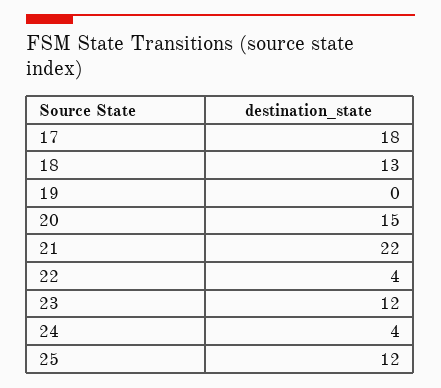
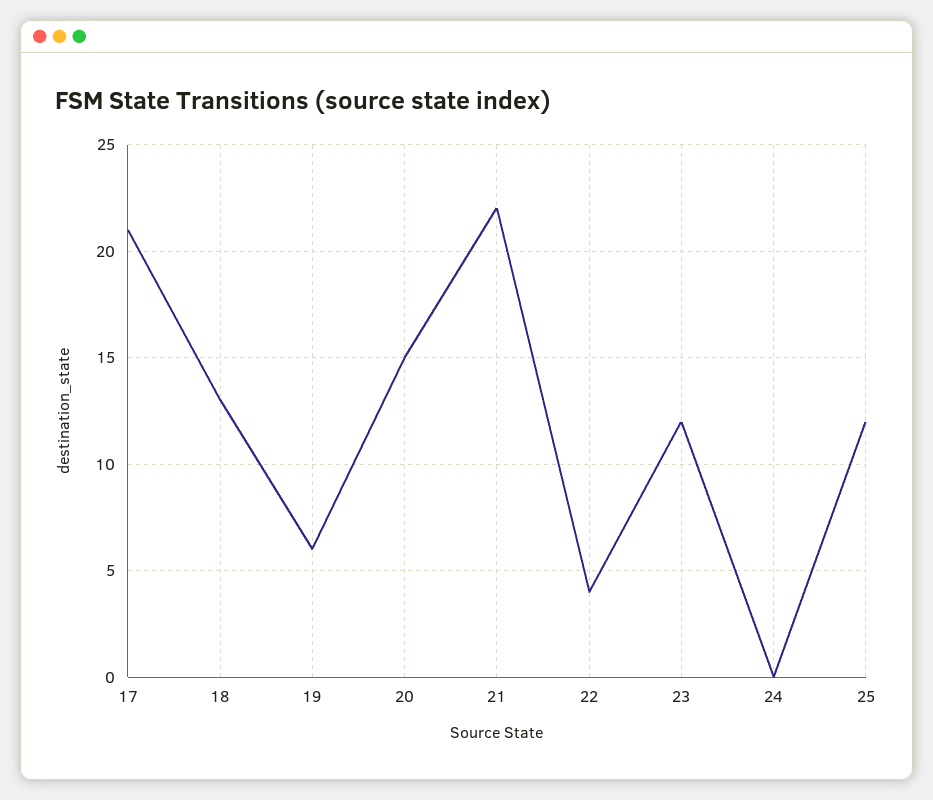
  {
-   "17": 18,
+   "17": 21,
    "18": 13,
-   "19": 0,
+   "19": 6,
    "20": 15,
    "21": 22,
    "22": 4,
    "23": 12,
-   "24": 4,
+   "24": 0,
    "25": 12
  }

